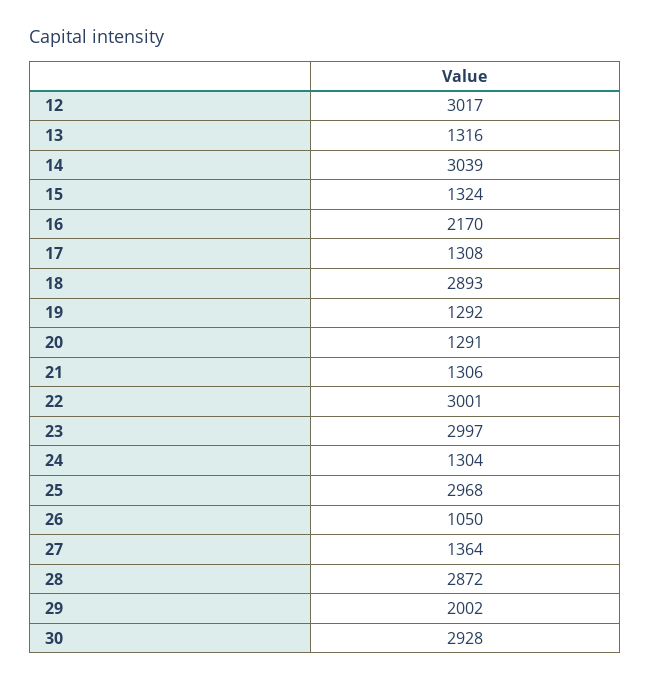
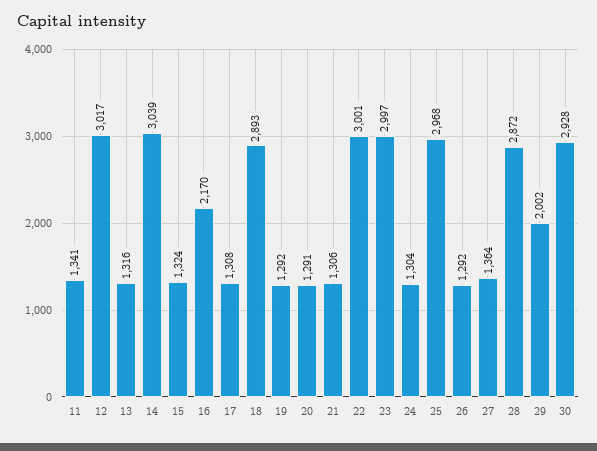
  {
    "12": 3017,
    "13": 1316,
    "14": 3039,
    "15": 1324,
    "16": 2170,
    "17": 1308,
    "18": 2893,
    "19": 1292,
    "20": 1291,
    "21": 1306,
    "22": 3001,
    "23": 2997,
    "24": 1304,
    "25": 2968,
-   "26": 1050,
+   "26": 1292,
    "27": 1364,
    "28": 2872,
    "29": 2002,
-   "30": 2928
+   "30": 2928,
+   "11": 1341
  }

